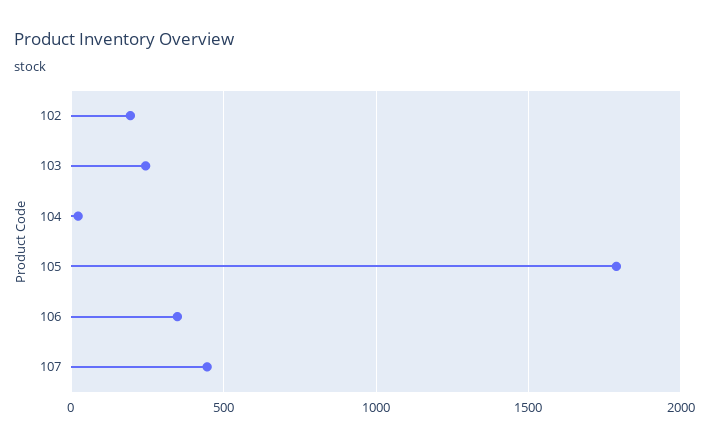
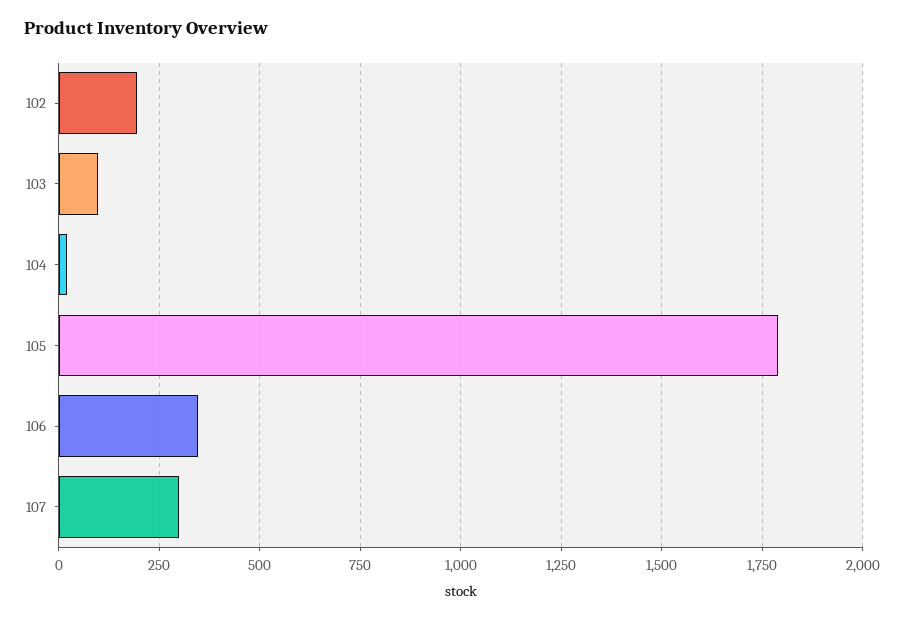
  {
    "102": 200,
-   "103": 250,
+   "103": 100,
    "104": 25,
    "105": 1800,
    "106": 350,
-   "107": 450
+   "107": 300
  }

